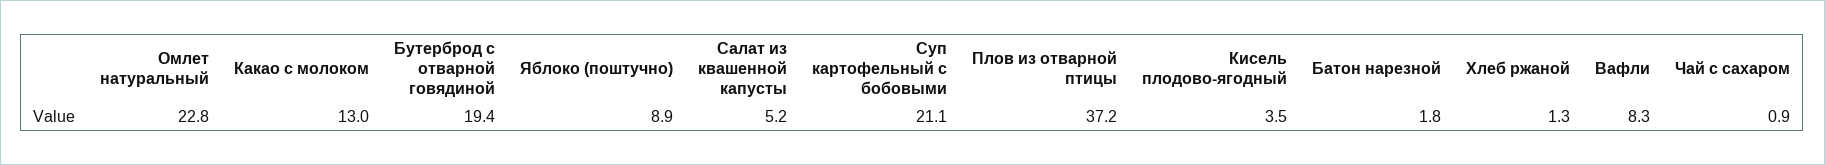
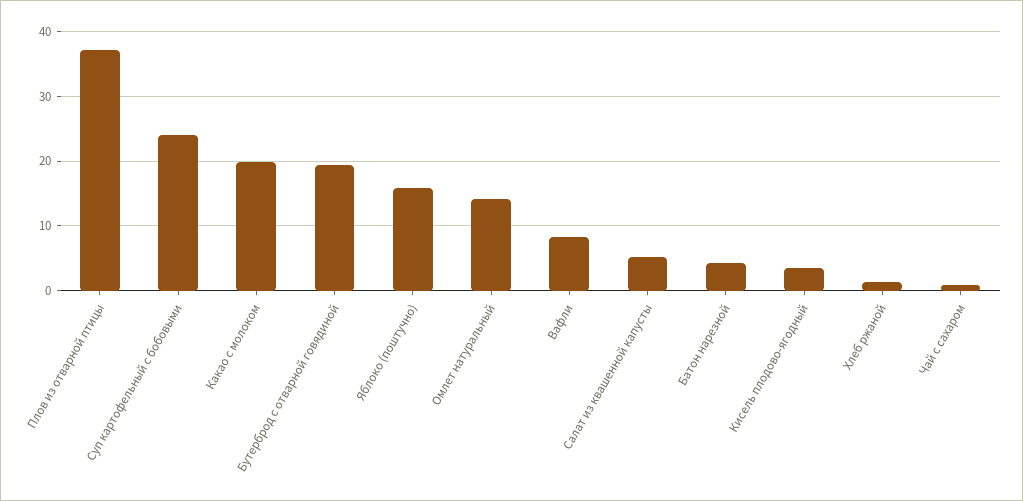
  {
-   "Омлет натуральный": 22.8,
+   "Омлет натуральный": 14,
-   "Какао с молоком": 13,
+   "Какао с молоком": 20,
    "Бутерброд с отварной говядиной": 19.4,
-   "Яблоко (поштучно)": 8.9,
+   "Яблоко (поштучно)": 16,
    "Салат из квашенной капусты": 5.2,
-   "Суп картофельный с бобовыми": 21.1,
+   "Суп картофельный с бобовыми": 24,
    "Плов из отварной птицы": 37.2,
    "Кисель плодово-ягодный": 3.5,
-   "Батон нарезной": 1.8,
+   "Батон нарезной": 4,
    "Хлеб ржаной": 1.3,
    "Вафли": 8.3,
    "Чай с сахаром": 0.9
  }

